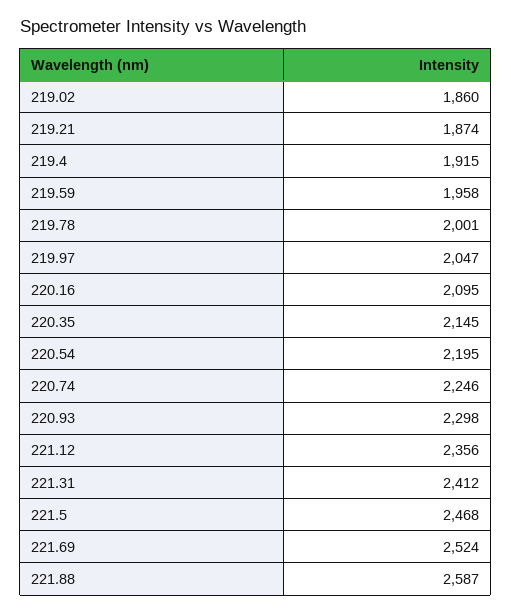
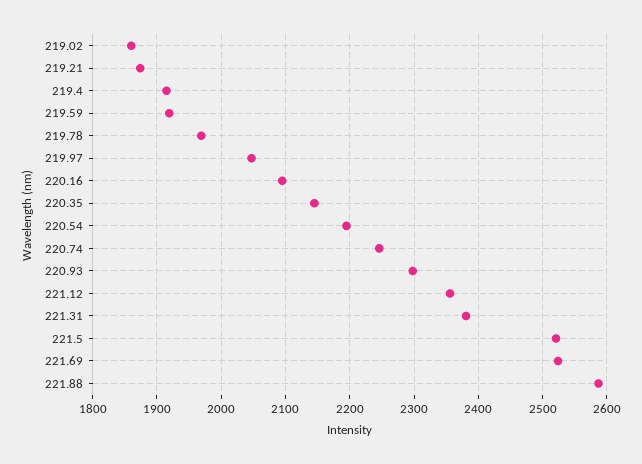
  {
    "219.02": 1860,
    "219.21": 1874,
    "219.4": 1915,
-   "219.59": 1958,
+   "219.59": 1920,
-   "219.78": 2001,
+   "219.78": 1970,
    "219.97": 2047,
    "220.16": 2095,
    "220.35": 2145,
    "220.54": 2195,
    "220.74": 2246,
    "220.93": 2298,
    "221.12": 2356,
-   "221.31": 2412,
+   "221.31": 2380,
-   "221.5": 2468,
+   "221.5": 2520,
    "221.69": 2524,
    "221.88": 2587
  }

